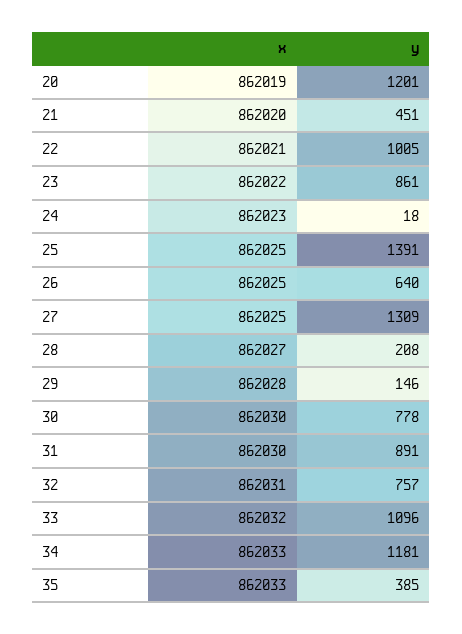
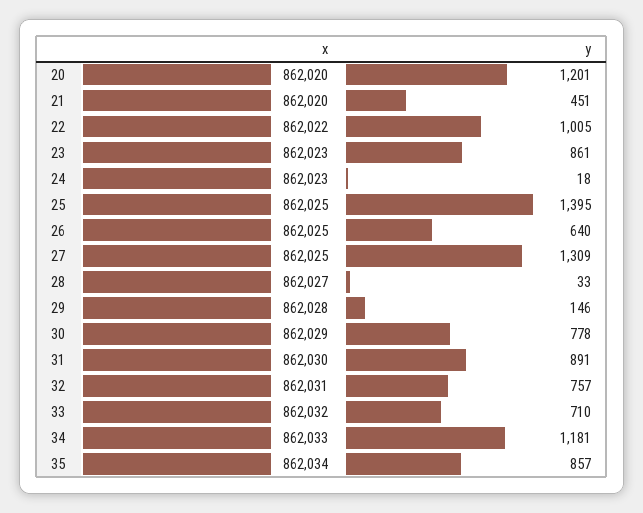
  {
    "x": {
-     "20": 862019,
+     "20": 862020,
      "21": 862020,
-     "22": 862021,
+     "22": 862022,
-     "23": 862022,
+     "23": 862023,
      "24": 862023,
      "25": 862025,
      "26": 862025,
      "27": 862025,
      "28": 862027,
      "29": 862028,
-     "30": 862030,
+     "30": 862029,
      "31": 862030,
      "32": 862031,
      "33": 862032,
      "34": 862033,
-     "35": 862033
+     "35": 862034
    },
    "y": {
      "20": 1201,
      "21": 451,
      "22": 1005,
      "23": 861,
      "24": 18,
-     "25": 1391,
+     "25": 1395,
      "26": 640,
      "27": 1309,
-     "28": 208,
+     "28": 33,
      "29": 146,
      "30": 778,
      "31": 891,
      "32": 757,
-     "33": 1096,
+     "33": 710,
      "34": 1181,
-     "35": 385
+     "35": 857
    }
  }

